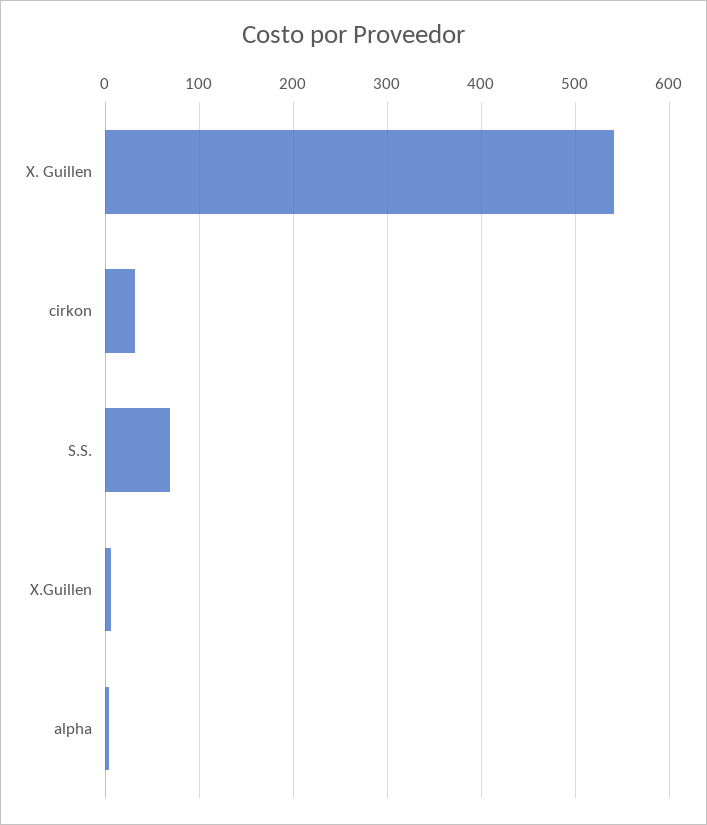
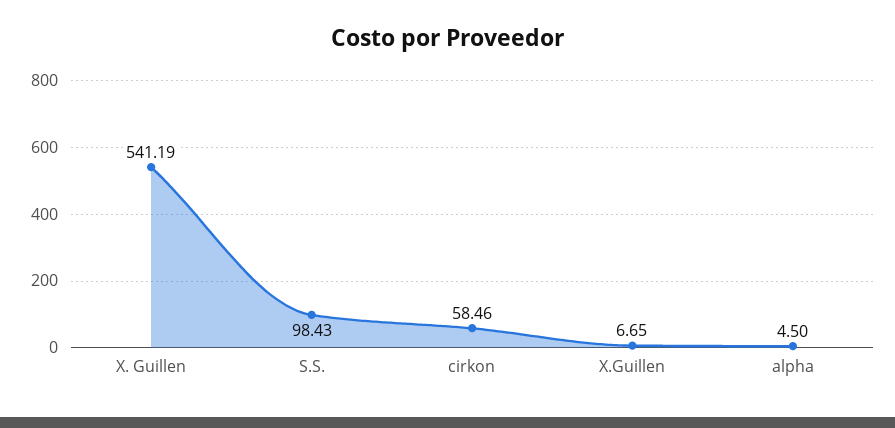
  {
    "X. Guillen": 541.19,
-   "cirkon": 30,
+   "cirkon": 58.46,
-   "S.S.": 70,
+   "S.S.": 98.43,
    "X.Guillen": 6.65,
    "alpha": 4.5
  }

